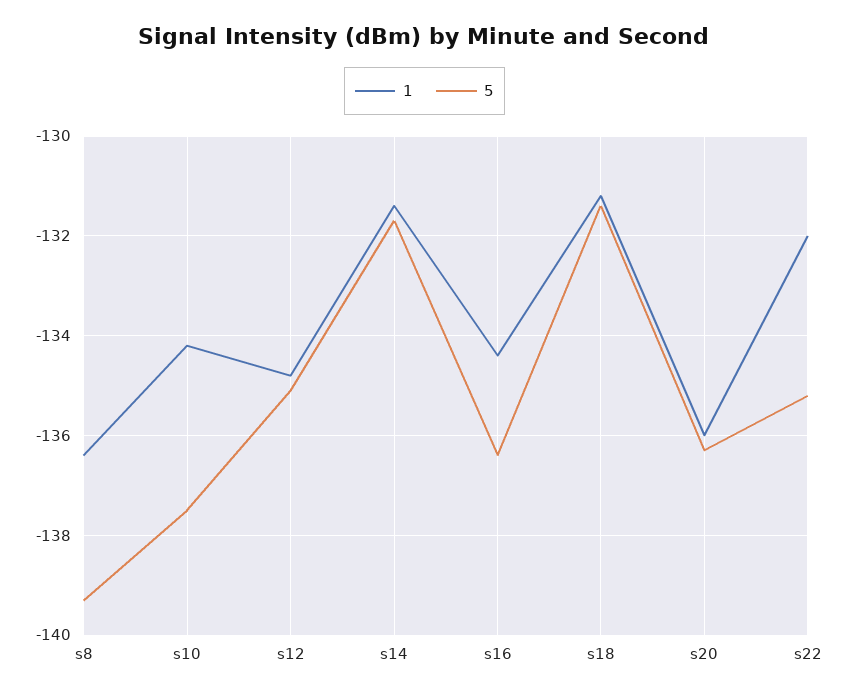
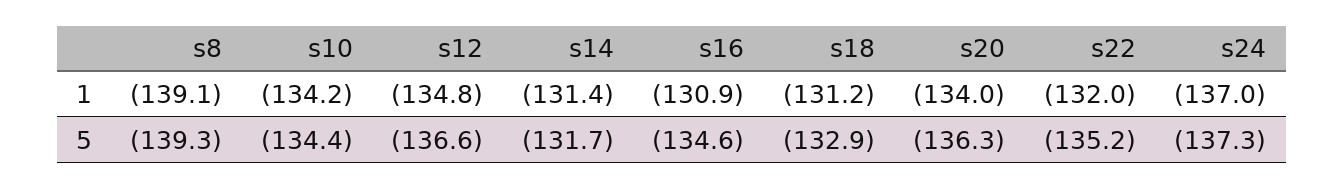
  {
    "1": {
-     "s8": -136.5,
+     "s8": -139.1,
      "s10": -134.2,
      "s12": -134.8,
      "s14": -131.4,
-     "s16": -134.5,
+     "s16": -130.9,
      "s18": -131.2,
-     "s20": -136,
+     "s20": -134,
-     "s22": -132
+     "s22": -132,
+     "s24": -137
    },
    "5": {
      "s8": -139.3,
-     "s10": -137.5,
+     "s10": -134.4,
-     "s12": -135,
+     "s12": -136.6,
      "s14": -131.7,
-     "s16": -136.5,
+     "s16": -134.6,
-     "s18": -131.5,
+     "s18": -132.9,
      "s20": -136.3,
-     "s22": -135.2
+     "s22": -135.2,
+     "s24": -137.3
    }
  }

